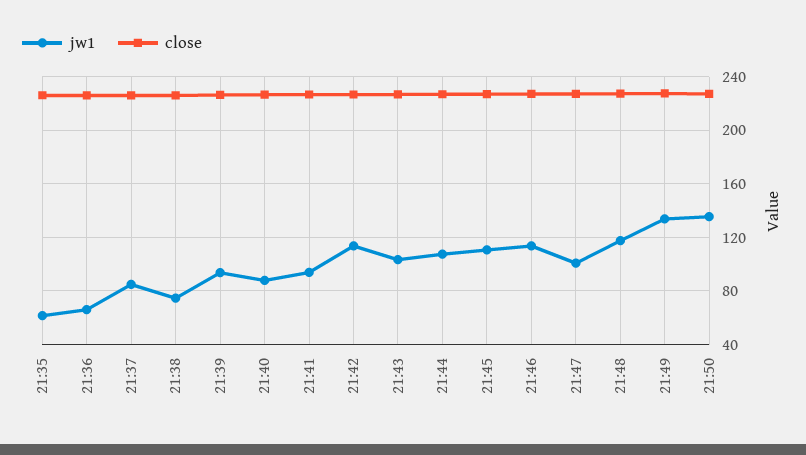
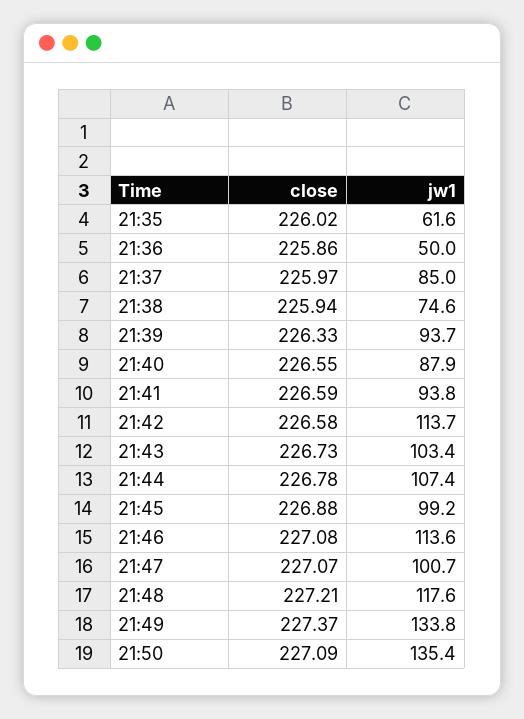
  {
    "jw1": {
      "21:35": 61.6,
-     "21:36": 65,
+     "21:36": 50,
      "21:37": 85,
      "21:38": 74.6,
      "21:39": 93.7,
      "21:40": 87.9,
      "21:41": 93.8,
      "21:42": 113.7,
      "21:43": 103.4,
      "21:44": 107.4,
-     "21:45": 110,
+     "21:45": 99.2,
      "21:46": 113.6,
      "21:47": 100.7,
      "21:48": 117.6,
      "21:49": 133.8,
      "21:50": 135.4
    },
    "close": {
      "21:35": 226.02,
      "21:36": 225.86,
      "21:37": 225.97,
      "21:38": 225.94,
      "21:39": 226.33,
      "21:40": 226.55,
      "21:41": 226.59,
      "21:42": 226.58,
      "21:43": 226.73,
      "21:44": 226.78,
      "21:45": 226.88,
      "21:46": 227.08,
      "21:47": 227.07,
      "21:48": 227.21,
      "21:49": 227.37,
      "21:50": 227.09
    }
  }

